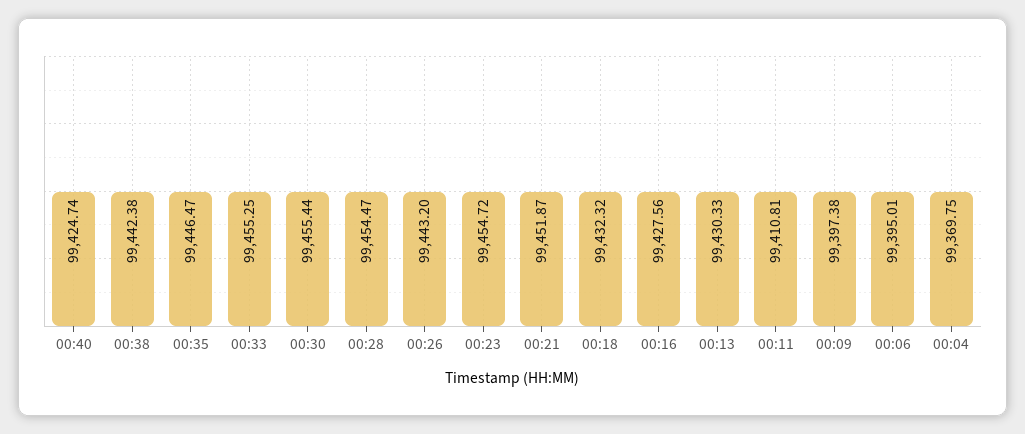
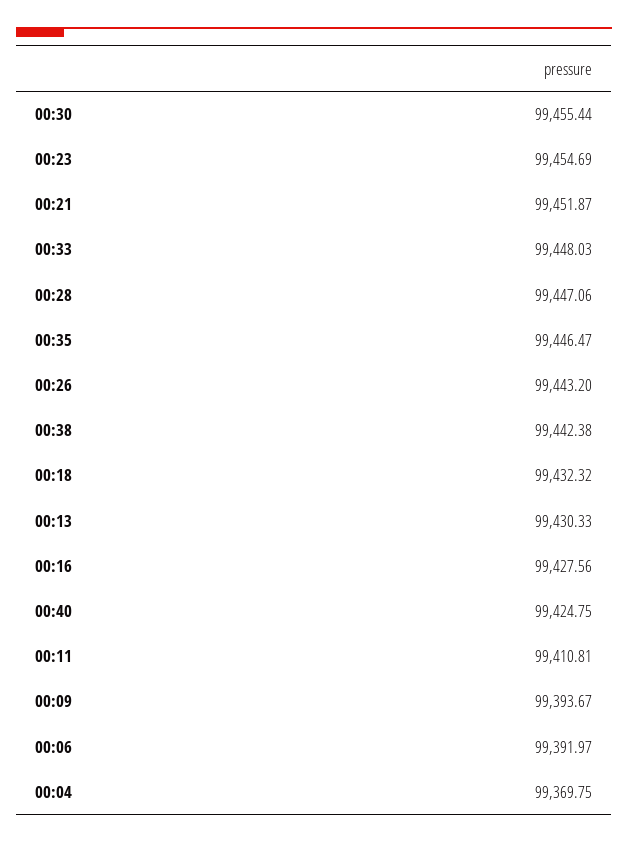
  {
-   "00:40": 99424.74,
+   "00:40": 99424.75,
    "00:38": 99442.38,
    "00:35": 99446.47,
-   "00:33": 99455.25,
+   "00:33": 99448.03,
    "00:30": 99455.44,
-   "00:28": 99454.47,
+   "00:28": 99447.06,
    "00:26": 99443.2,
-   "00:23": 99454.72,
+   "00:23": 99454.69,
    "00:21": 99451.87,
    "00:18": 99432.32,
    "00:16": 99427.56,
    "00:13": 99430.33,
    "00:11": 99410.81,
-   "00:09": 99397.38,
+   "00:09": 99393.67,
-   "00:06": 99395.01,
+   "00:06": 99391.97,
    "00:04": 99369.75
  }

